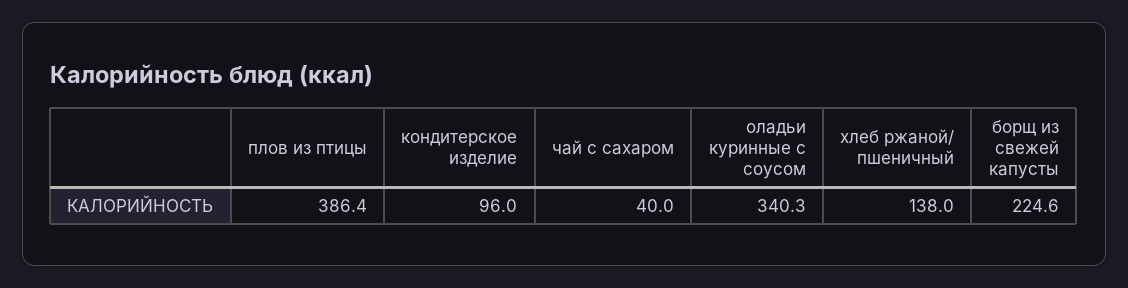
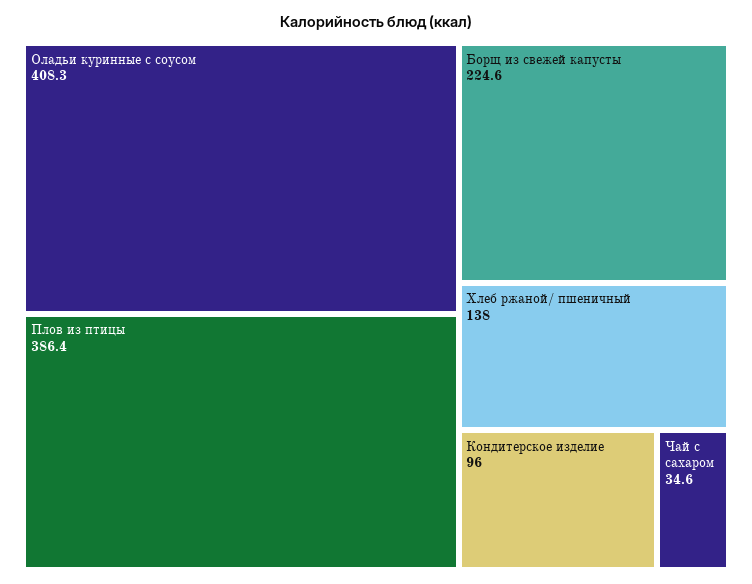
  {
    "плов из птицы": 386.4,
    "кондитерское изделие": 96,
-   "чай с сахаром": 40,
+   "чай с сахаром": 34.6,
-   "оладьи куринные с соусом": 340.3,
+   "оладьи куринные с соусом": 408.3,
    "хлеб ржаной/ пшеничный": 138,
    "борщ из свежей капусты": 224.6
  }

